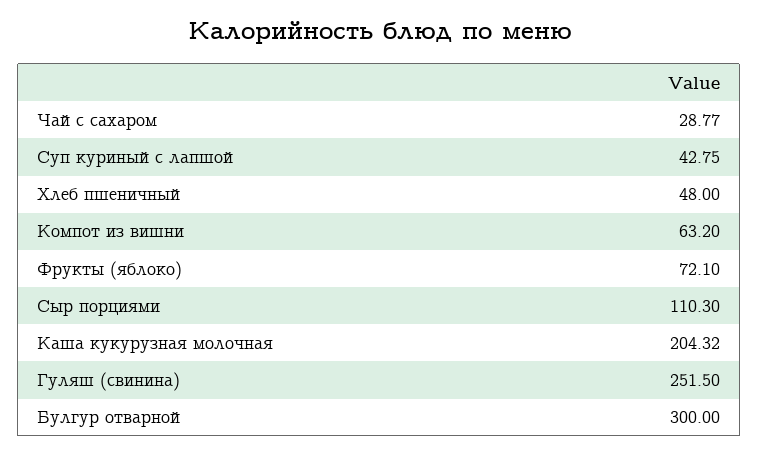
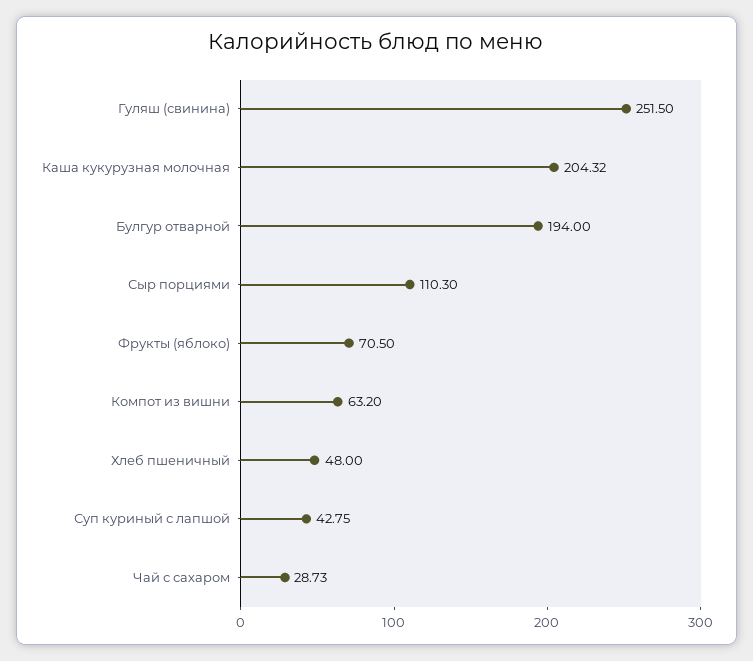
  {
-   "Чай с сахаром": 28.77,
+   "Чай с сахаром": 28.73,
    "Суп куриный с лапшой": 42.75,
    "Хлеб пшеничный": 48,
    "Компот из вишни": 63.2,
-   "Фрукты (яблоко)": 72.1,
+   "Фрукты (яблоко)": 70.5,
    "Сыр порциями": 110.3,
    "Каша кукурузная молочная": 204.32,
    "Гуляш (свинина)": 251.5,
-   "Булгур отварной": 300
+   "Булгур отварной": 194
  }

